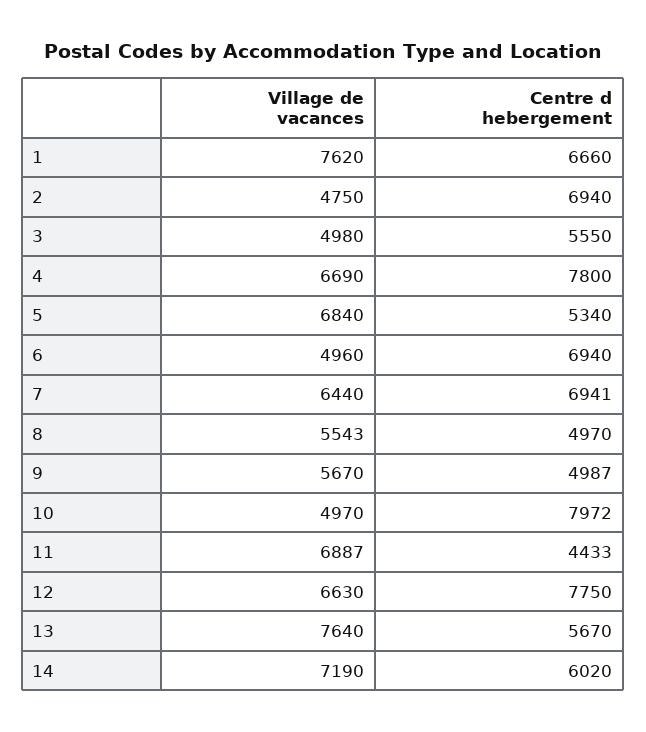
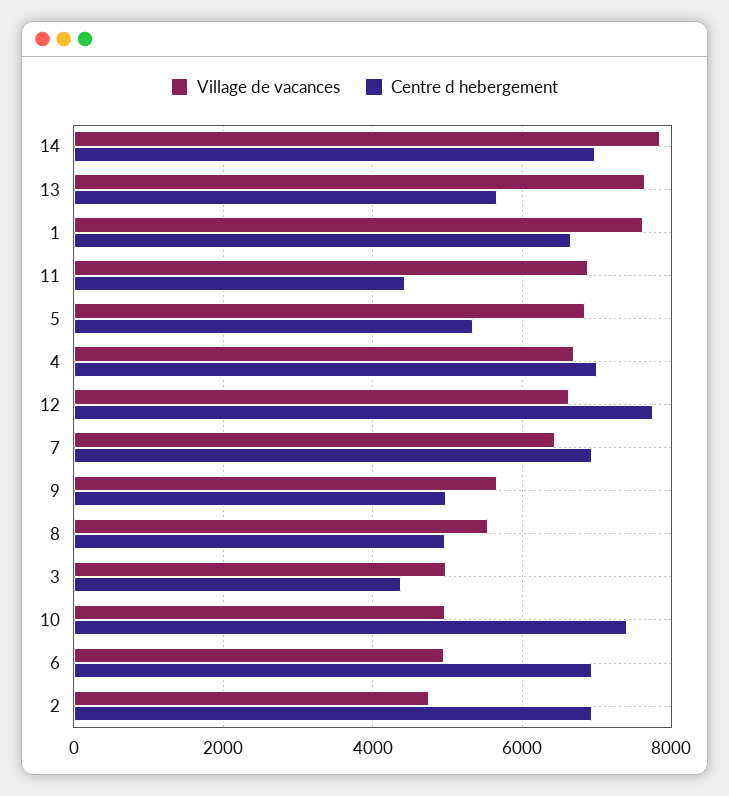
  {
    "Village de vacances": {
      "1": 7620,
      "2": 4750,
      "3": 4980,
      "4": 6690,
      "5": 6840,
      "6": 4960,
      "7": 6440,
      "8": 5543,
      "9": 5670,
      "10": 4970,
      "11": 6887,
      "12": 6630,
      "13": 7640,
-     "14": 7190
+     "14": 7800
    },
    "Centre d hebergement": {
      "1": 6660,
      "2": 6940,
-     "3": 5550,
+     "3": 4400,
-     "4": 7800,
+     "4": 7000,
      "5": 5340,
      "6": 6940,
      "7": 6941,
      "8": 4970,
      "9": 4987,
-     "10": 7972,
+     "10": 7400,
      "11": 4433,
      "12": 7750,
      "13": 5670,
-     "14": 6020
+     "14": 7000
    }
  }

